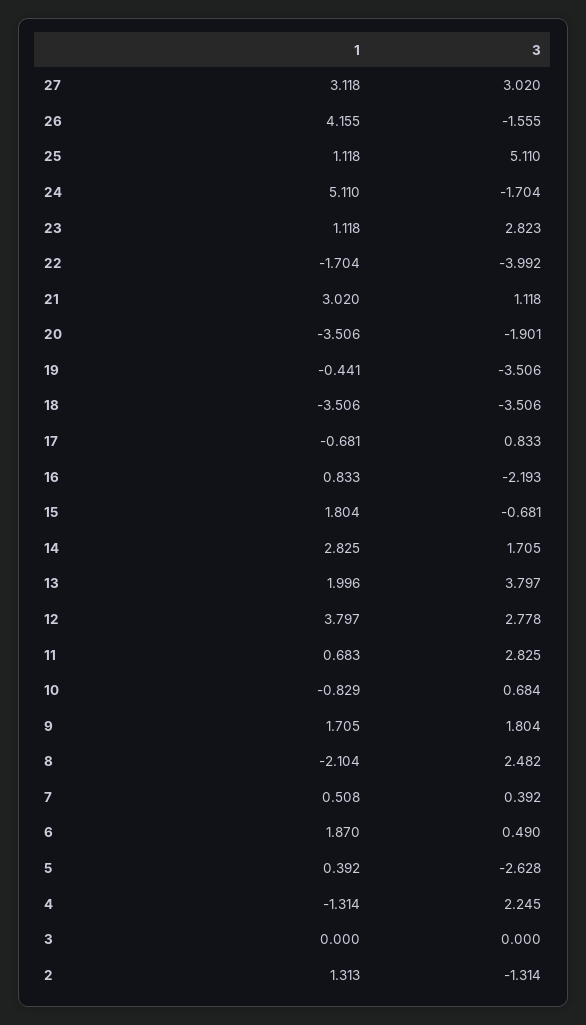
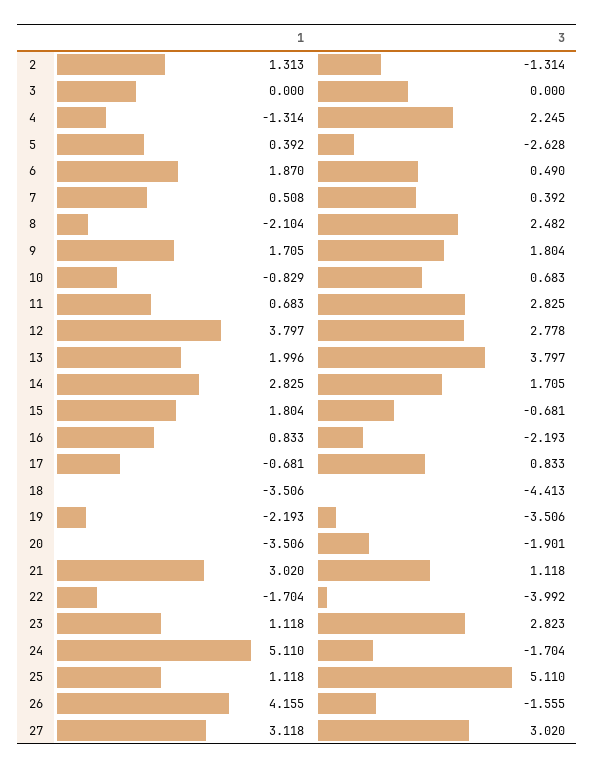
  {
    "1": {
      "27": 3.118,
      "26": 4.155,
      "25": 1.118,
      "24": 5.11,
      "23": 1.118,
      "22": -1.704,
      "21": 3.02,
      "20": -3.506,
-     "19": -0.441,
+     "19": -2.193,
      "18": -3.506,
      "17": -0.681,
      "16": 0.833,
      "15": 1.804,
      "14": 2.825,
      "13": 1.996,
      "12": 3.797,
      "11": 0.683,
      "10": -0.829,
      "9": 1.705,
      "8": -2.104,
      "7": 0.508,
      "6": 1.87,
      "5": 0.392,
      "4": -1.314,
      "3": 0,
      "2": 1.313
    },
    "3": {
      "27": 3.02,
      "26": -1.555,
      "25": 5.11,
      "24": -1.704,
      "23": 2.823,
      "22": -3.992,
      "21": 1.118,
      "20": -1.901,
      "19": -3.506,
-     "18": -3.506,
+     "18": -4.413,
      "17": 0.833,
      "16": -2.193,
      "15": -0.681,
      "14": 1.705,
      "13": 3.797,
      "12": 2.778,
      "11": 2.825,
-     "10": 0.684,
+     "10": 0.683,
      "9": 1.804,
      "8": 2.482,
      "7": 0.392,
      "6": 0.49,
      "5": -2.628,
      "4": 2.245,
      "3": 0,
      "2": -1.314
    }
  }

